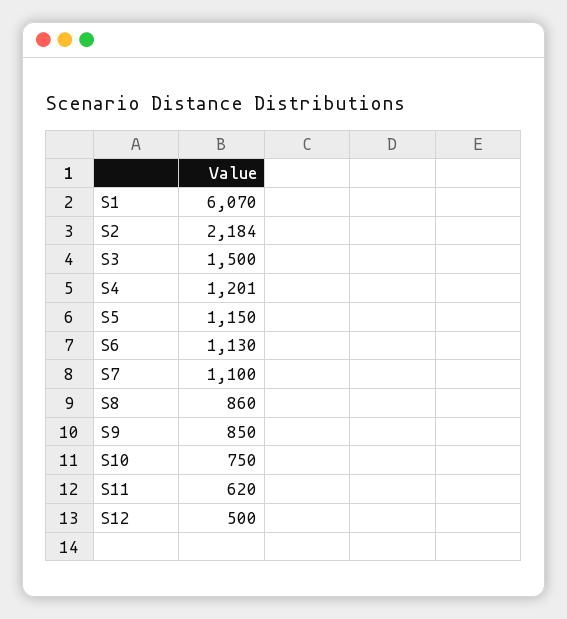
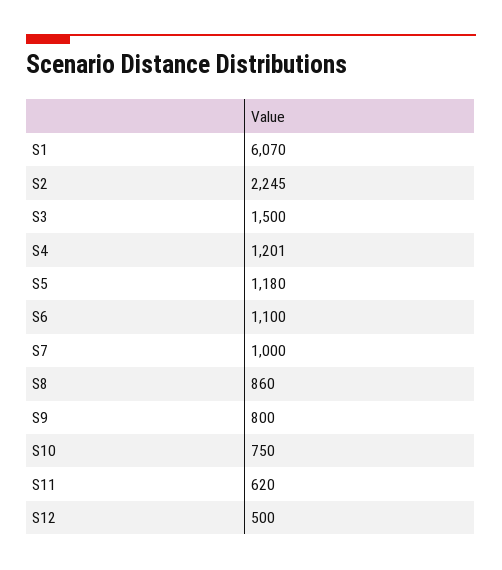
  {
    "S1": 6070,
-   "S2": 2184,
+   "S2": 2245,
    "S3": 1500,
    "S4": 1201,
-   "S5": 1150,
+   "S5": 1180,
-   "S6": 1130,
+   "S6": 1100,
-   "S7": 1100,
+   "S7": 1000,
    "S8": 860,
-   "S9": 850,
+   "S9": 800,
    "S10": 750,
    "S11": 620,
    "S12": 500
  }

